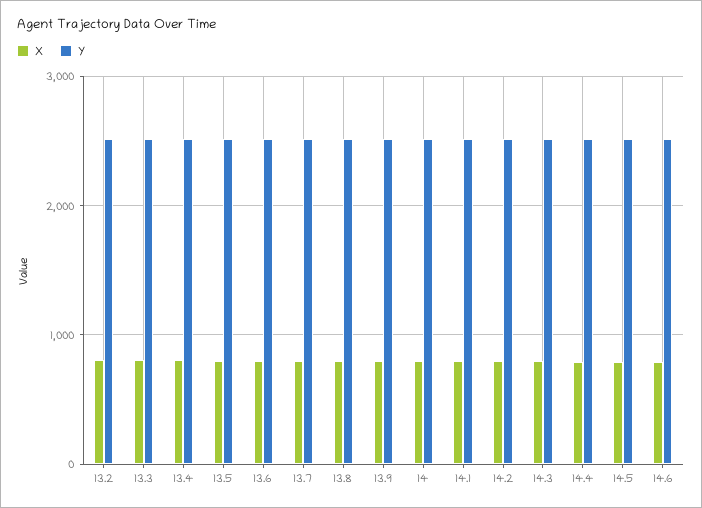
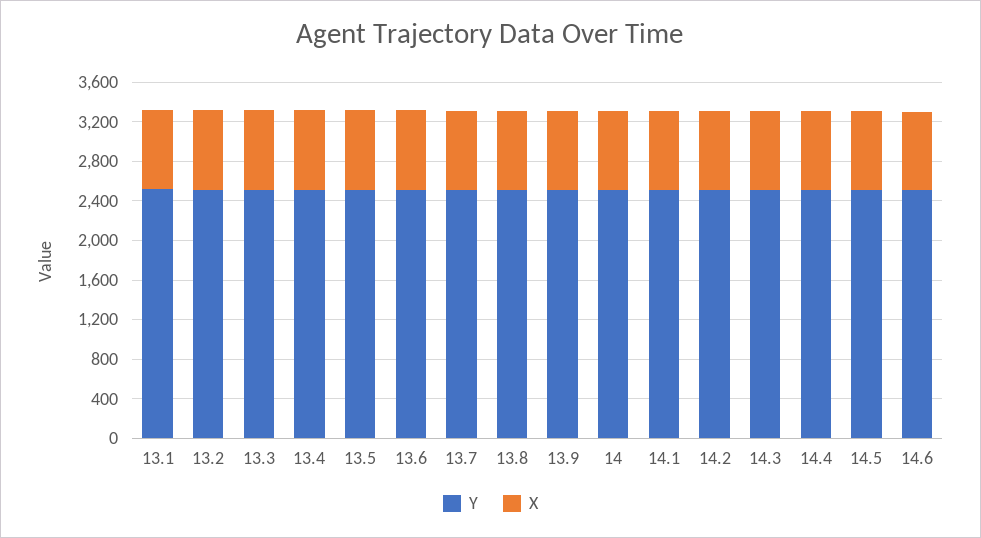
  {
    "X": {
      "13.2": 800,
      "13.3": 800,
      "13.4": 800,
      "13.5": 800,
      "13.6": 800,
      "13.7": 800,
      "13.8": 800,
      "13.9": 800,
      "14": 800,
      "14.1": 800,
      "14.2": 800,
      "14.3": 800,
      "14.4": 800,
      "14.5": 800,
-     "14.6": 800
+     "14.6": 800,
+     "13.1": 800
    },
    "Y": {
      "13.2": 2500,
      "13.3": 2500,
      "13.4": 2500,
      "13.5": 2500,
      "13.6": 2500,
      "13.7": 2500,
      "13.8": 2500,
      "13.9": 2500,
      "14": 2500,
      "14.1": 2500,
      "14.2": 2500,
      "14.3": 2500,
      "14.4": 2500,
      "14.5": 2500,
-     "14.6": 2500
+     "14.6": 2500,
+     "13.1": 2500
    }
  }

